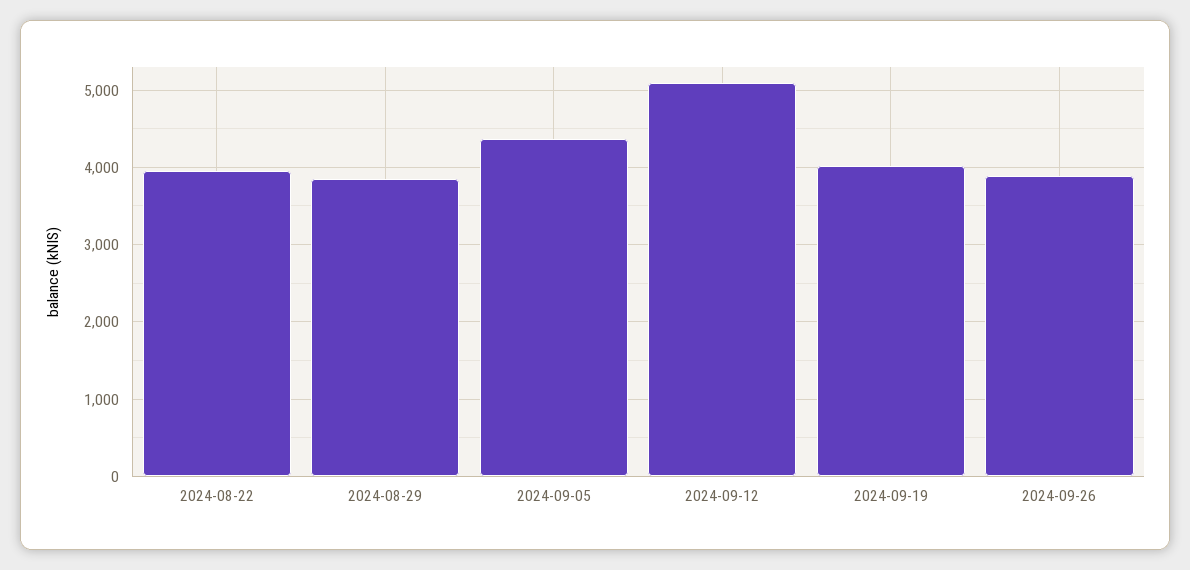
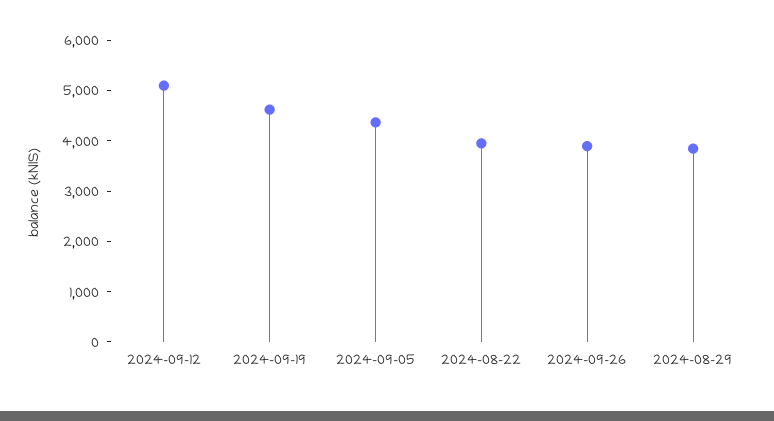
  {
    "2024-08-22": 3900,
    "2024-08-29": 3800,
    "2024-09-05": 4400,
    "2024-09-12": 5100,
-   "2024-09-19": 4000,
+   "2024-09-19": 4600,
    "2024-09-26": 3900
  }

